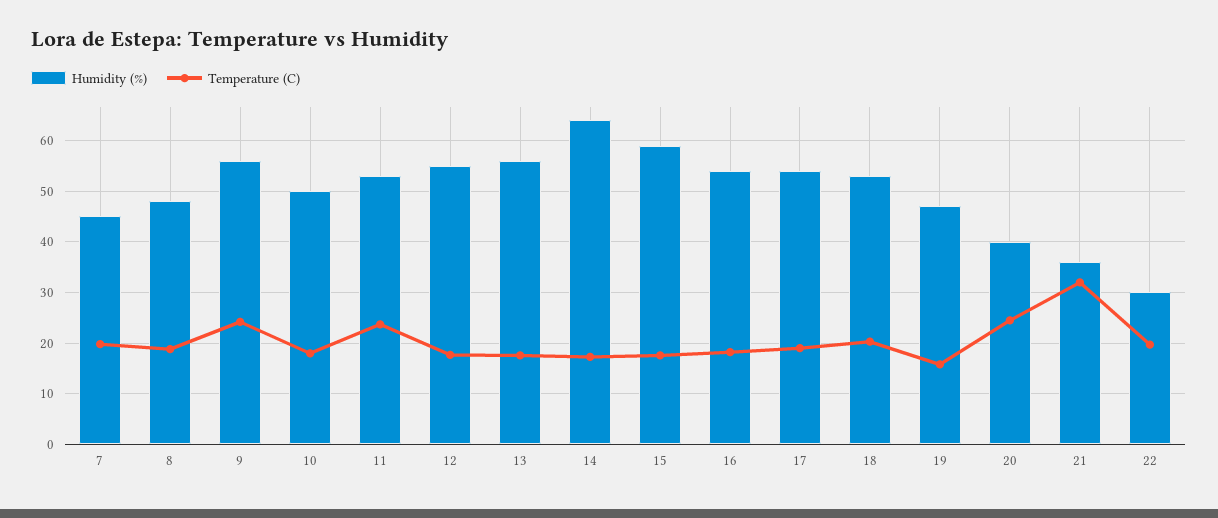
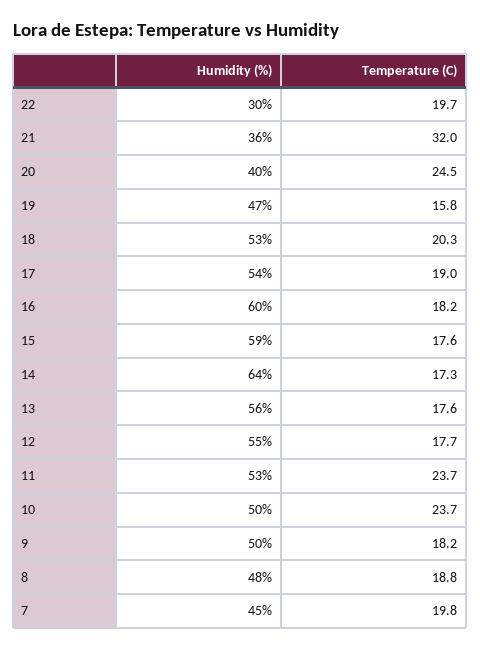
  {
    "Humidity (%)": {
      "7": 45,
      "8": 48,
-     "9": 56,
+     "9": 50,
      "10": 50,
      "11": 53,
      "12": 55,
      "13": 56,
      "14": 64,
      "15": 59,
-     "16": 54,
+     "16": 60,
      "17": 54,
      "18": 53,
      "19": 47,
      "20": 40,
      "21": 36,
      "22": 30
    },
    "Temperature (C)": {
      "7": 19.8,
      "8": 18.8,
-     "9": 24,
+     "9": 18.2,
-     "10": 18,
+     "10": 23.7,
      "11": 23.7,
      "12": 17.7,
      "13": 17.6,
      "14": 17.3,
      "15": 17.6,
      "16": 18.2,
      "17": 19,
      "18": 20.3,
      "19": 15.8,
      "20": 24.5,
      "21": 32,
      "22": 19.7
    }
  }

